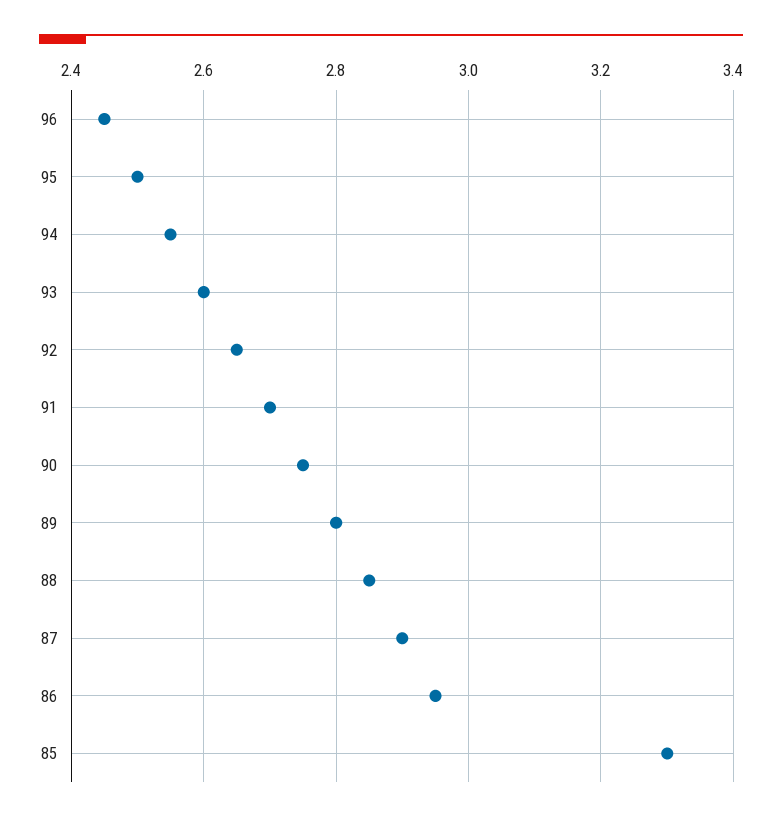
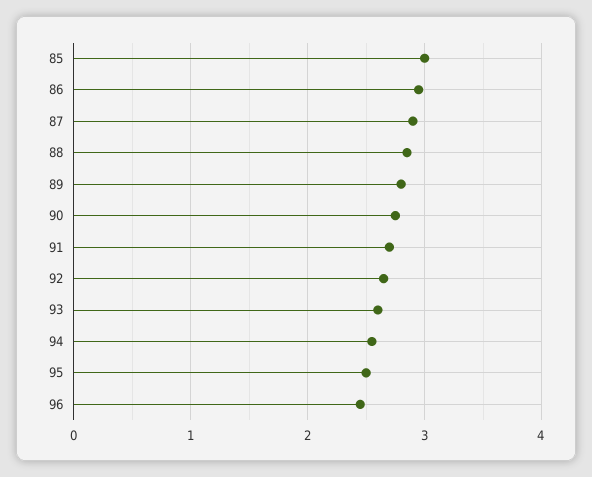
  {
    "96": 2.45,
    "95": 2.5,
    "94": 2.55,
    "93": 2.6,
    "92": 2.65,
    "91": 2.7,
    "90": 2.75,
    "89": 2.8,
    "88": 2.85,
    "87": 2.9,
    "86": 2.95,
-   "85": 3.3
+   "85": 3
  }

